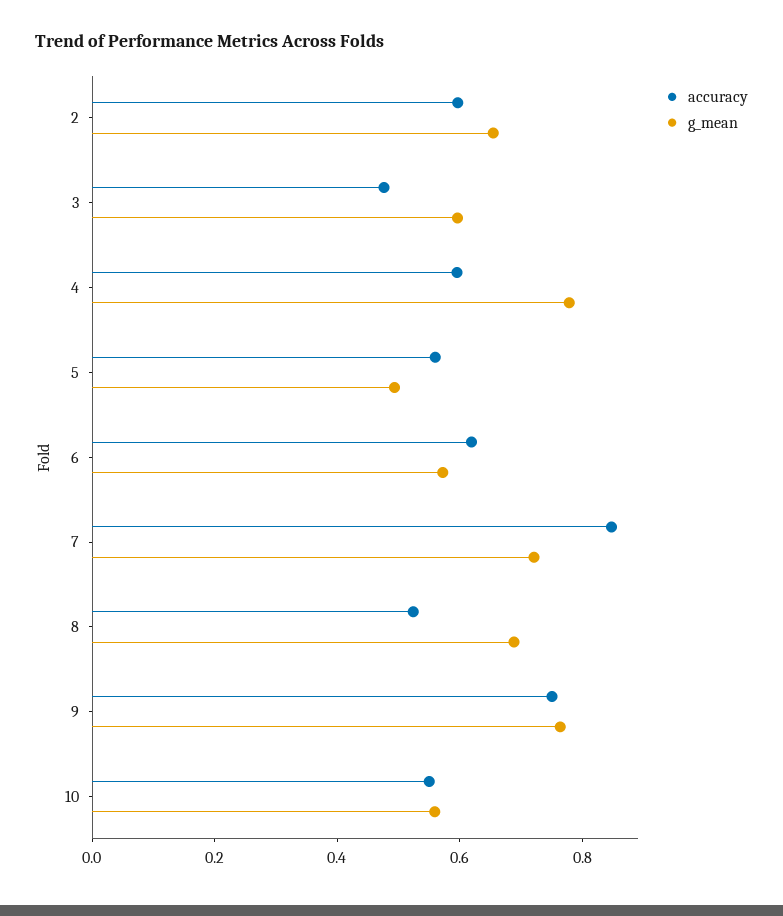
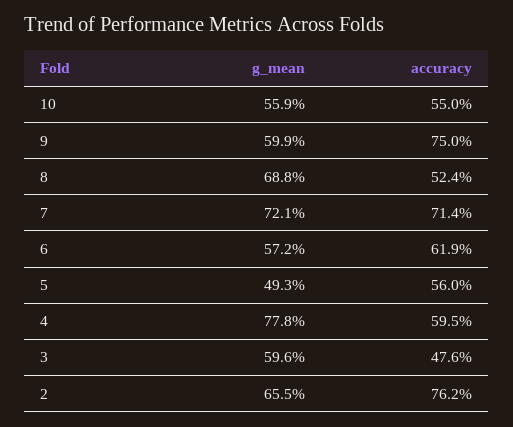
  {
    "accuracy": {
-     "2": 0.6,
+     "2": 0.762,
      "3": 0.476,
      "4": 0.595,
      "5": 0.56,
      "6": 0.619,
-     "7": 0.85,
+     "7": 0.714,
      "8": 0.524,
      "9": 0.75,
      "10": 0.55
    },
    "g_mean": {
      "2": 0.655,
      "3": 0.596,
      "4": 0.778,
      "5": 0.493,
      "6": 0.572,
      "7": 0.721,
      "8": 0.688,
-     "9": 0.75,
+     "9": 0.599,
      "10": 0.559
    }
  }

